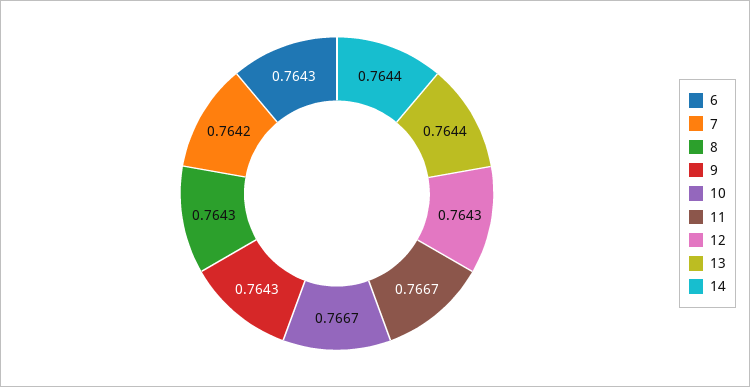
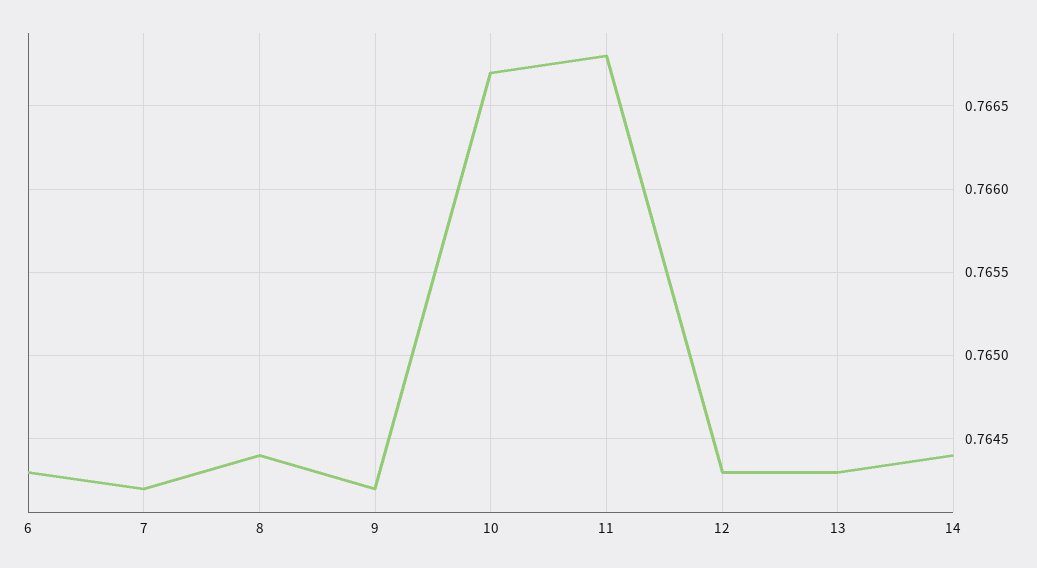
  {
    "6": 0.7643,
    "7": 0.7642,
-   "8": 0.7643,
+   "8": 0.7644,
-   "9": 0.7643,
+   "9": 0.7642,
    "10": 0.7667,
-   "11": 0.7667,
+   "11": 0.7668,
    "12": 0.7643,
-   "13": 0.7644,
+   "13": 0.7643,
    "14": 0.7644
  }

